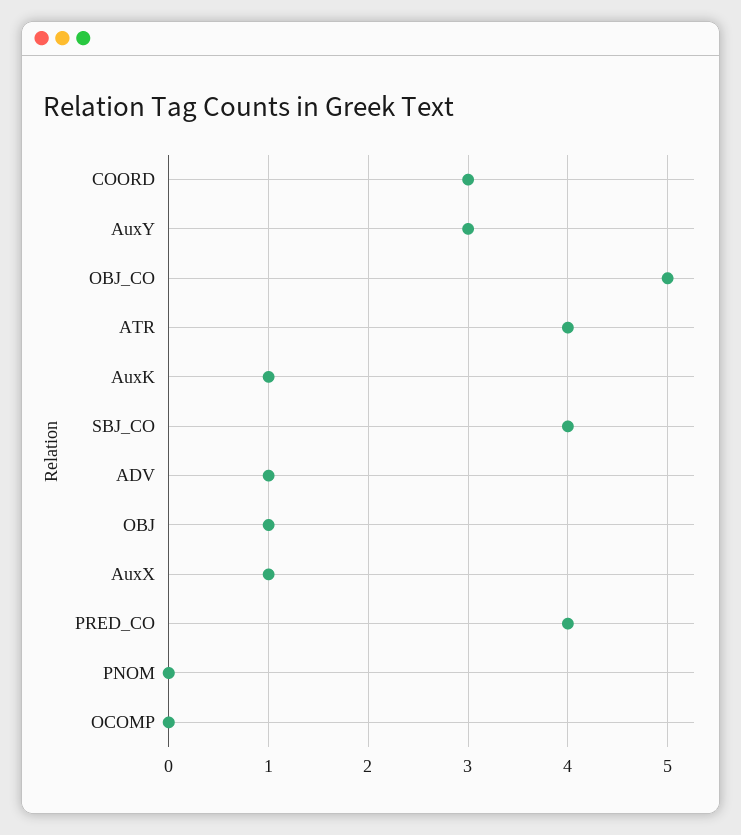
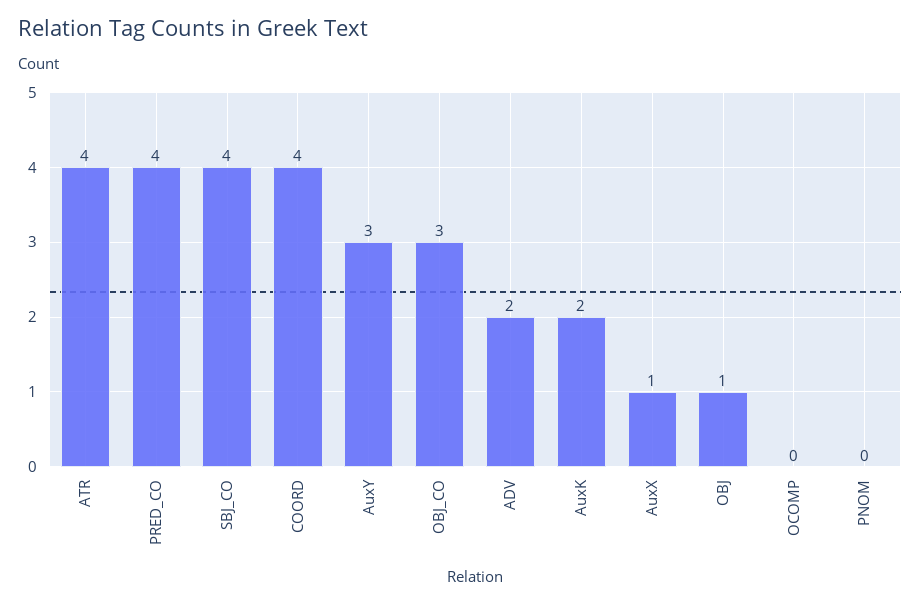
  {
-   "COORD": 3,
+   "COORD": 4,
    "AuxY": 3,
-   "OBJ_CO": 5,
+   "OBJ_CO": 3,
    "ATR": 4,
-   "AuxK": 1,
+   "AuxK": 2,
    "SBJ_CO": 4,
-   "ADV": 1,
+   "ADV": 2,
    "OBJ": 1,
    "AuxX": 1,
    "PRED_CO": 4,
    "PNOM": 0,
    "OCOMP": 0
  }

